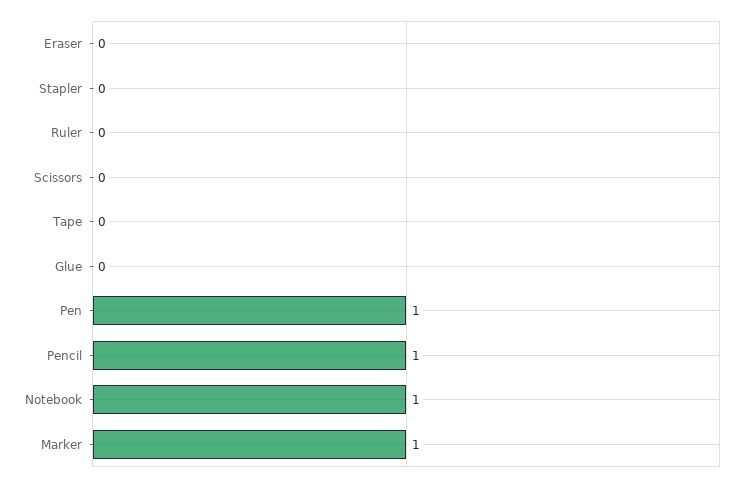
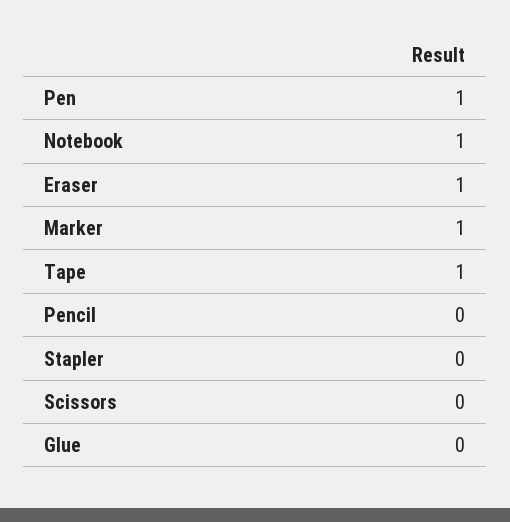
  {
-   "Eraser": 0,
+   "Eraser": 1,
    "Stapler": 0,
-   "Ruler": 0,
    "Scissors": 0,
-   "Tape": 0,
+   "Tape": 1,
    "Glue": 0,
    "Pen": 1,
-   "Pencil": 1,
+   "Pencil": 0,
    "Notebook": 1,
    "Marker": 1
  }

